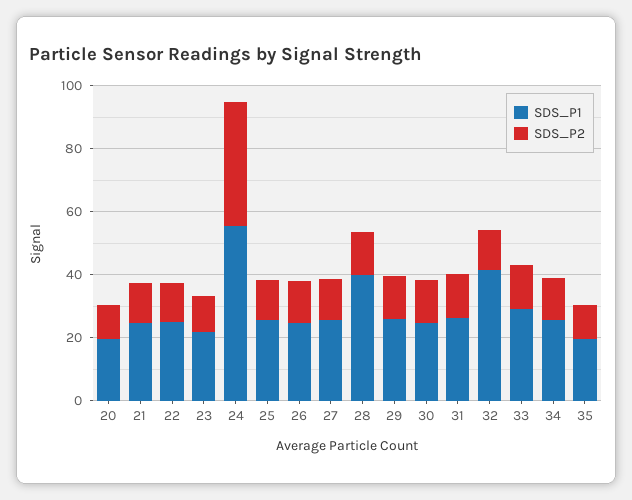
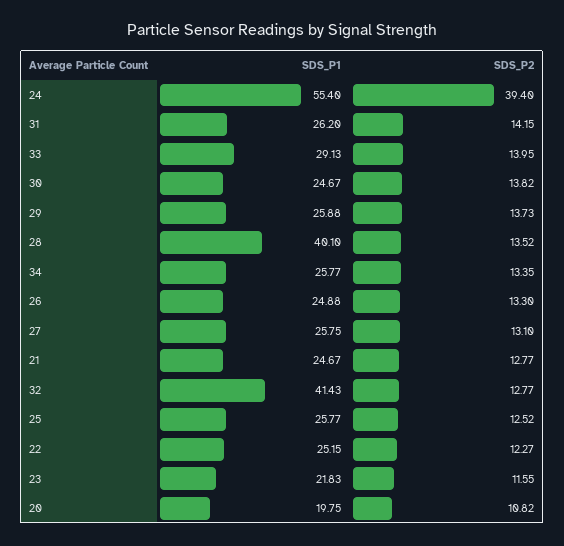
  {
    "SDS_P1": {
      "20": 19.75,
      "21": 24.67,
      "22": 25.15,
      "23": 21.83,
      "24": 55.4,
      "25": 25.77,
      "26": 24.88,
      "27": 25.75,
      "28": 40.1,
      "29": 25.88,
      "30": 24.67,
      "31": 26.2,
      "32": 41.43,
      "33": 29.13,
-     "34": 25.77,
+     "34": 25.77
-     "35": 20
    },
    "SDS_P2": {
      "20": 10.82,
      "21": 12.77,
      "22": 12.27,
      "23": 11.55,
      "24": 39.4,
      "25": 12.52,
      "26": 13.3,
      "27": 13.1,
      "28": 13.52,
      "29": 13.73,
      "30": 13.82,
      "31": 14.15,
      "32": 12.77,
      "33": 13.95,
-     "34": 13.35,
+     "34": 13.35
-     "35": 10
    }
  }

